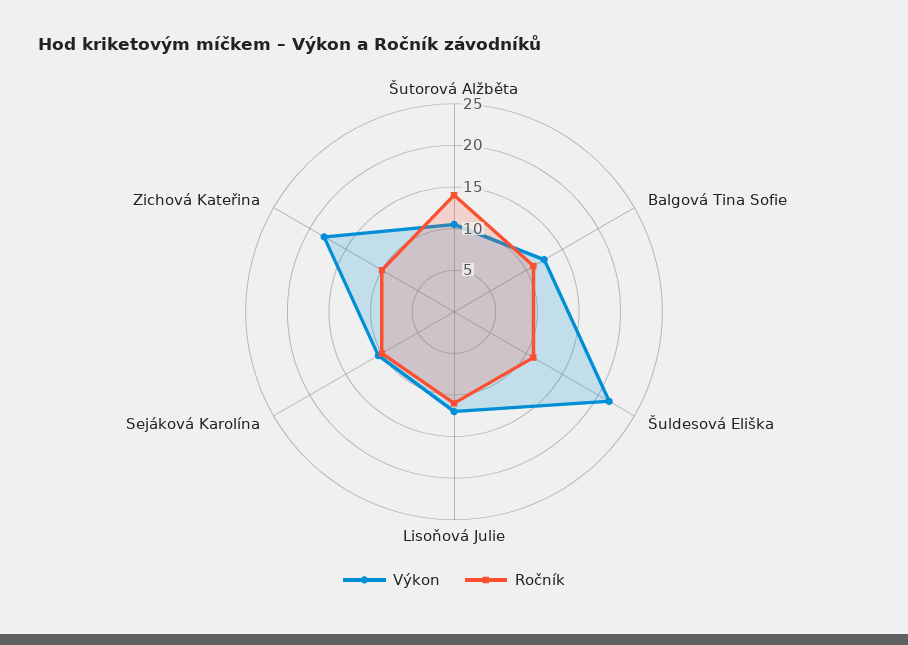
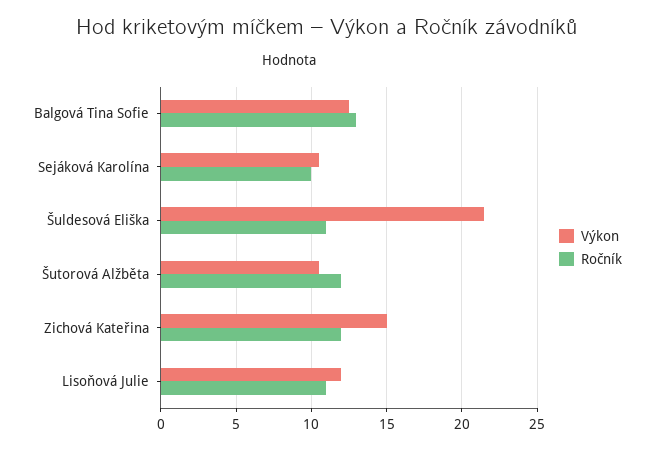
  {
    "Výkon": {
      "Šutorová Alžběta": 10.5,
      "Balgová Tina Sofie": 12.5,
      "Šuldesová Eliška": 21.5,
      "Lisoňová Julie": 12,
      "Sejáková Karolína": 10.5,
-     "Zichová Kateřina": 18
+     "Zichová Kateřina": 15
    },
    "Ročník": {
-     "Šutorová Alžběta": 14,
+     "Šutorová Alžběta": 12,
-     "Balgová Tina Sofie": 11,
+     "Balgová Tina Sofie": 13,
      "Šuldesová Eliška": 11,
      "Lisoňová Julie": 11,
      "Sejáková Karolína": 10,
-     "Zichová Kateřina": 10
+     "Zichová Kateřina": 12
    }
  }

